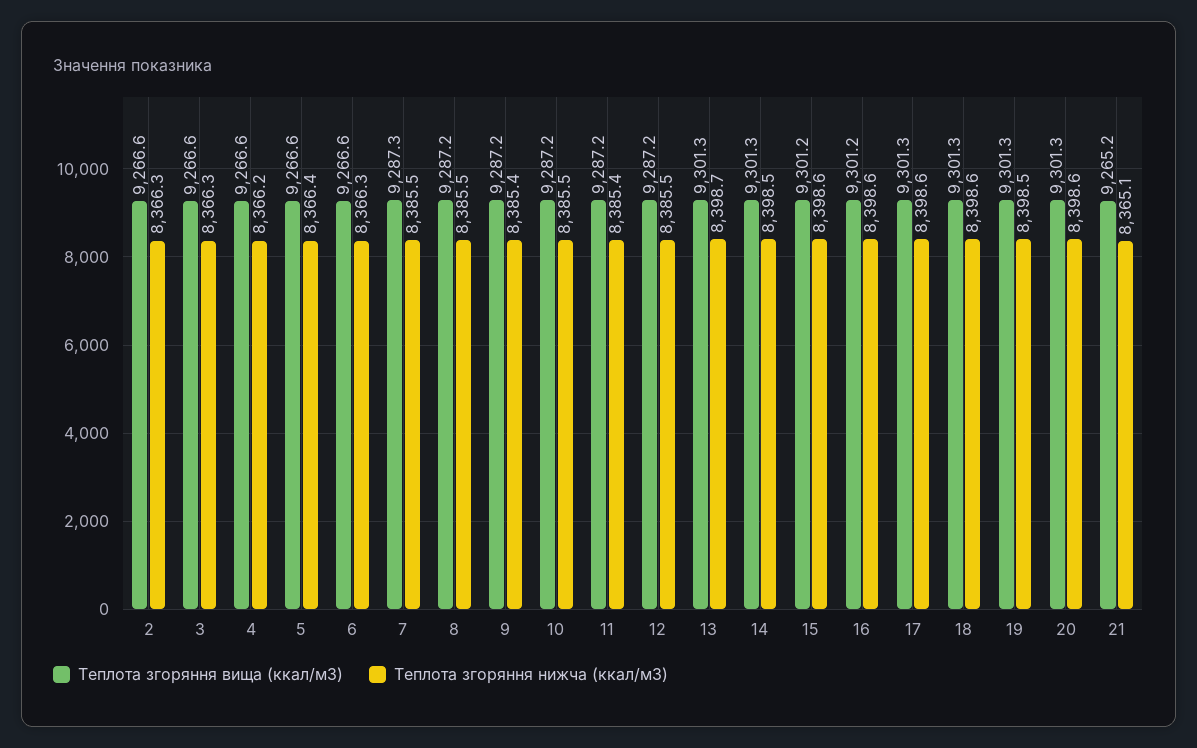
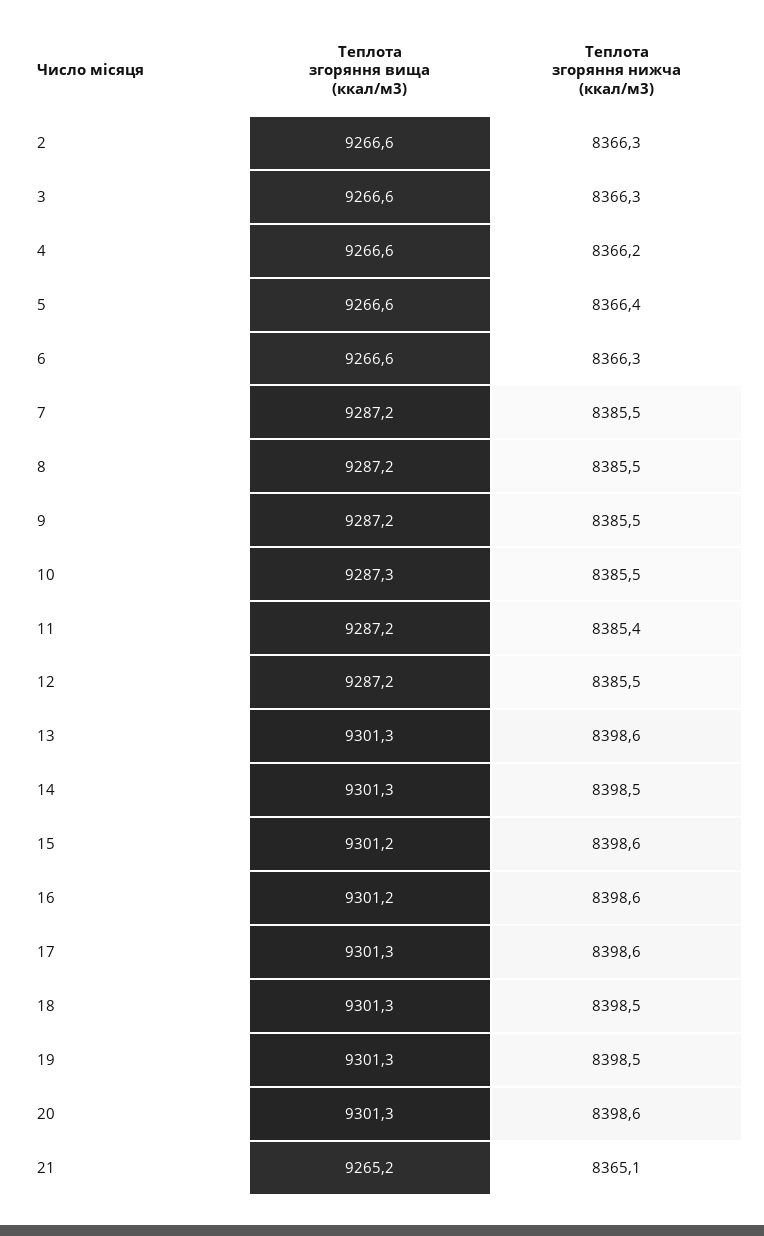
  {
    "Теплота згоряння вища (ккал/м3)": {
      "2": 9266.6,
      "3": 9266.6,
      "4": 9266.6,
      "5": 9266.6,
      "6": 9266.6,
-     "7": 9287.3,
+     "7": 9287.2,
      "8": 9287.2,
      "9": 9287.2,
-     "10": 9287.2,
+     "10": 9287.3,
      "11": 9287.2,
      "12": 9287.2,
      "13": 9301.3,
      "14": 9301.3,
      "15": 9301.2,
      "16": 9301.2,
      "17": 9301.3,
      "18": 9301.3,
      "19": 9301.3,
      "20": 9301.3,
      "21": 9265.2
    },
    "Теплота згоряння нижча (ккал/м3)": {
      "2": 8366.3,
      "3": 8366.3,
      "4": 8366.2,
      "5": 8366.4,
      "6": 8366.3,
      "7": 8385.5,
      "8": 8385.5,
-     "9": 8385.4,
+     "9": 8385.5,
      "10": 8385.5,
      "11": 8385.4,
      "12": 8385.5,
-     "13": 8398.7,
+     "13": 8398.6,
      "14": 8398.5,
      "15": 8398.6,
      "16": 8398.6,
      "17": 8398.6,
-     "18": 8398.6,
+     "18": 8398.5,
      "19": 8398.5,
      "20": 8398.6,
      "21": 8365.1
    }
  }

